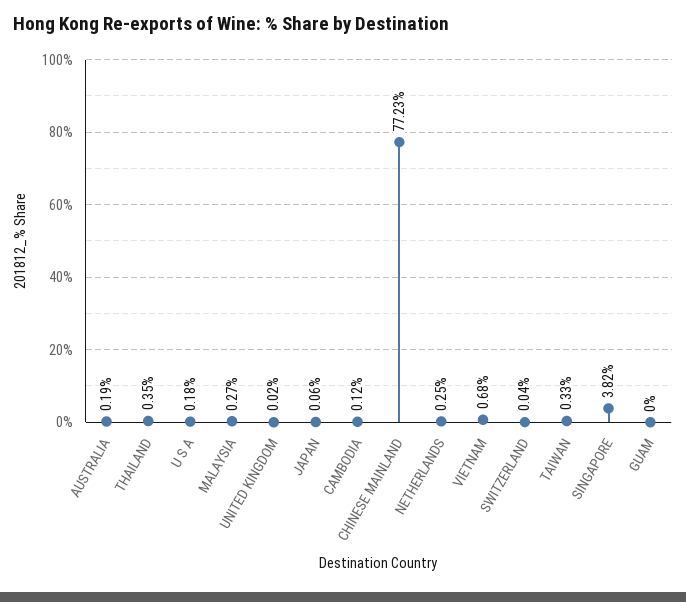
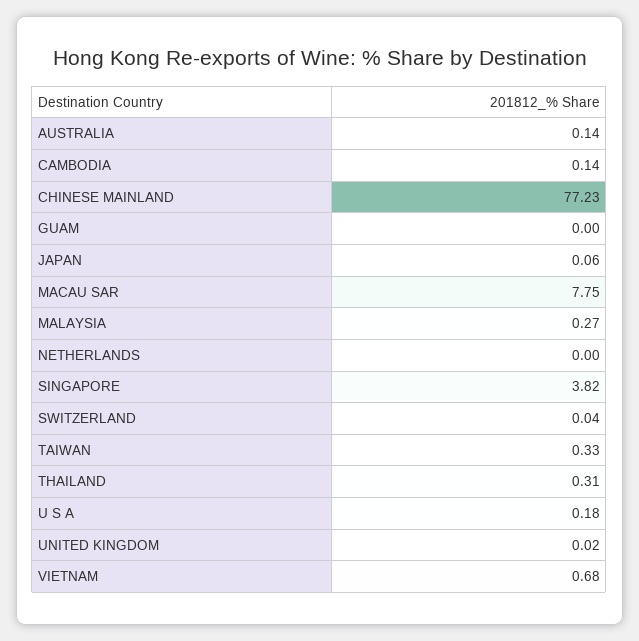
  {
-   "AUSTRALIA": 0.19,
+   "AUSTRALIA": 0.14,
-   "THAILAND": 0.35,
+   "THAILAND": 0.31,
    "U S A": 0.18,
    "MALAYSIA": 0.27,
    "UNITED KINGDOM": 0.02,
    "JAPAN": 0.06,
-   "CAMBODIA": 0.12,
+   "CAMBODIA": 0.14,
    "CHINESE MAINLAND": 77.23,
-   "NETHERLANDS": 0.25,
+   "NETHERLANDS": 0,
    "VIETNAM": 0.68,
    "SWITZERLAND": 0.04,
    "TAIWAN": 0.33,
    "SINGAPORE": 3.82,
-   "GUAM": 0
+   "GUAM": 0,
+   "MACAU SAR": 7.75
  }

